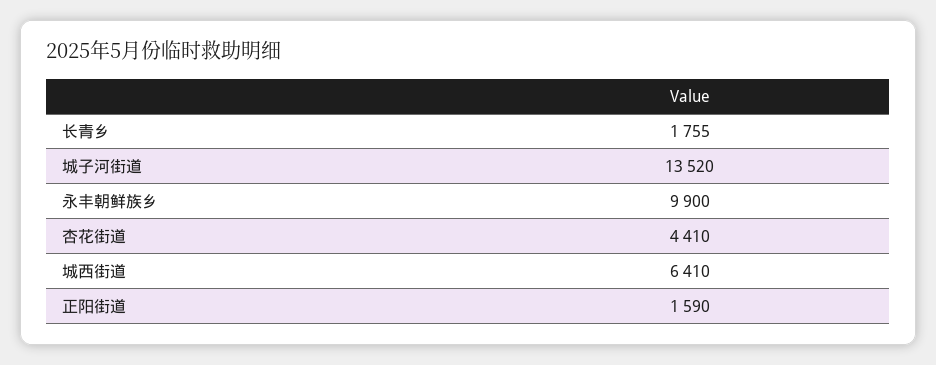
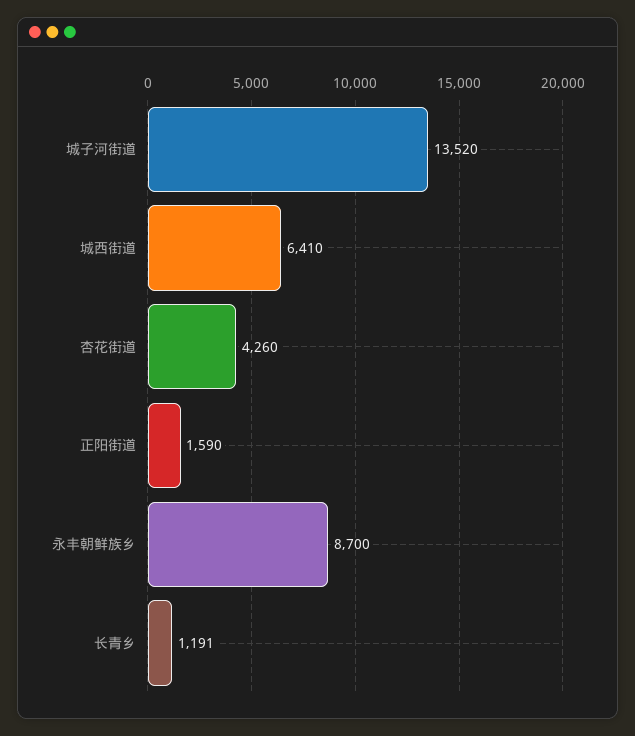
  {
-   "长青乡": 1755,
+   "长青乡": 1191,
    "城子河街道": 13520,
-   "永丰朝鲜族乡": 9900,
+   "永丰朝鲜族乡": 8700,
-   "杏花街道": 4410,
+   "杏花街道": 4260,
    "城西街道": 6410,
    "正阳街道": 1590
  }

